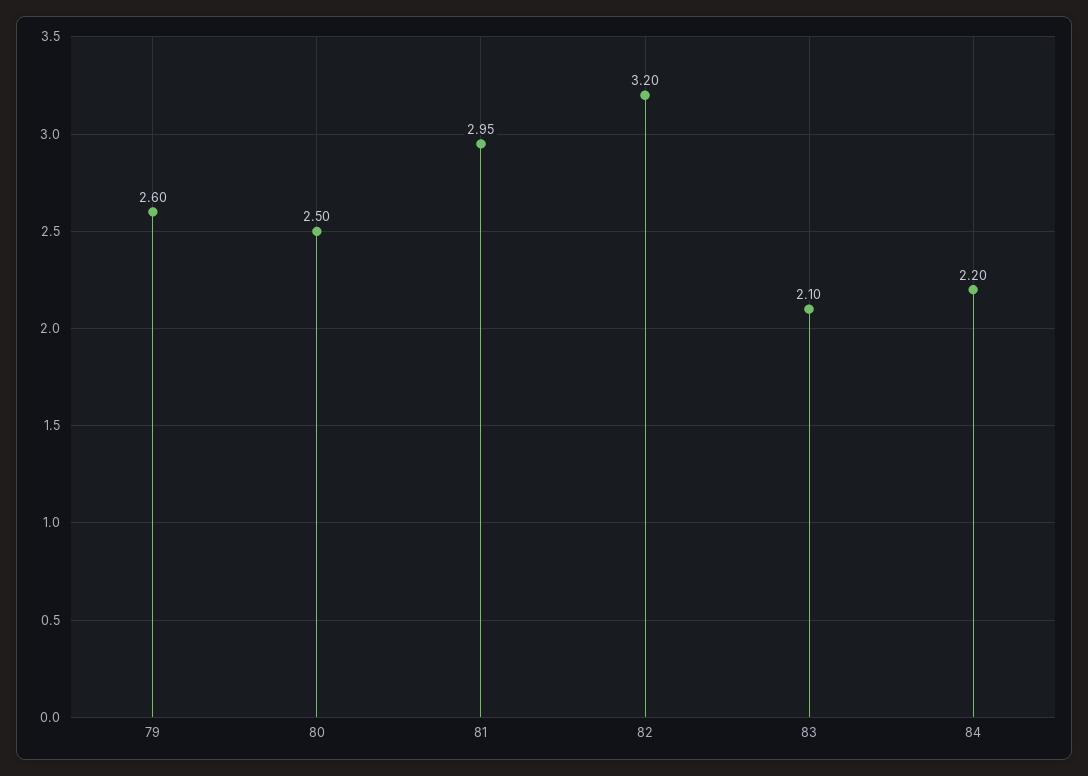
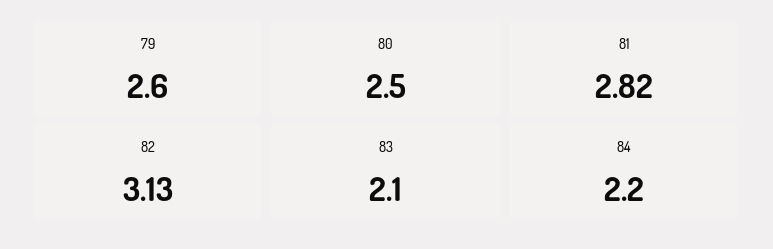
  {
    "79": 2.6,
    "80": 2.5,
-   "81": 2.95,
+   "81": 2.82,
-   "82": 3.2,
+   "82": 3.13,
    "83": 2.1,
    "84": 2.2
  }

